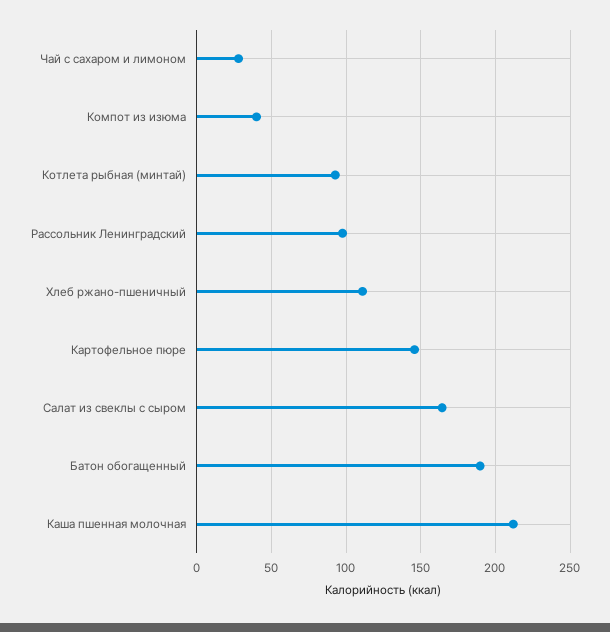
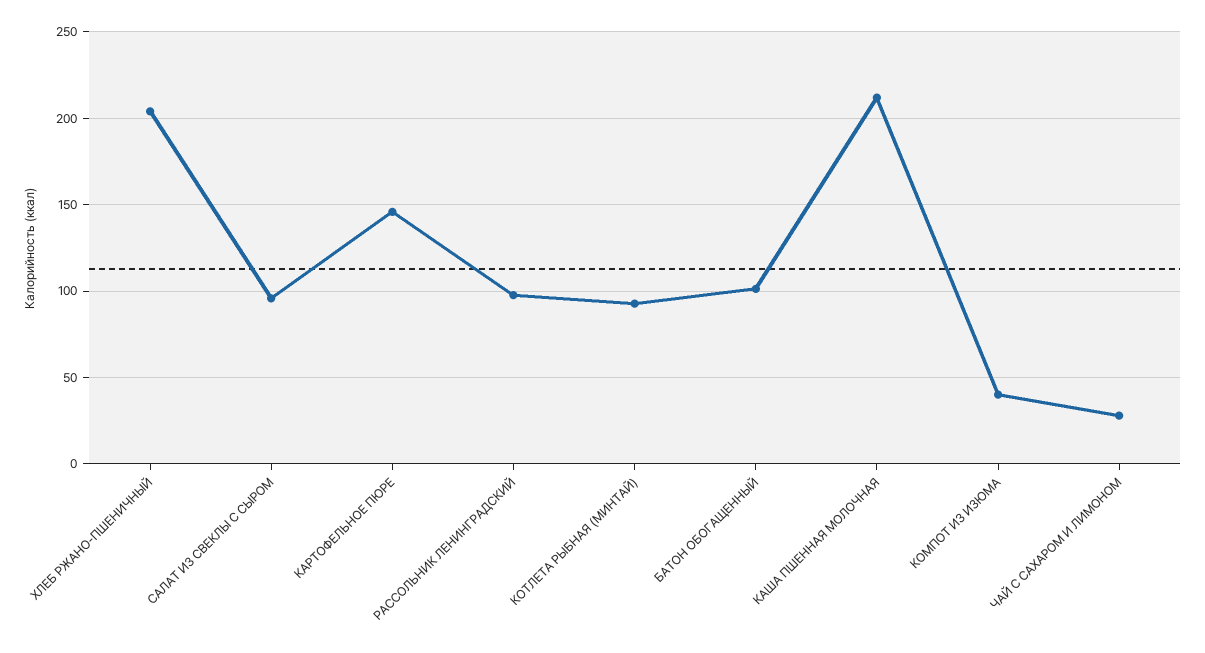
  {
    "Чай с сахаром и лимоном": 30,
    "Компот из изюма": 40,
    "Котлета рыбная (минтай)": 95,
    "Рассольник Ленинградский": 100,
-   "Хлеб ржано-пшеничный": 110,
+   "Хлеб ржано-пшеничный": 205,
    "Картофельное пюре": 145,
-   "Салат из свеклы с сыром": 165,
+   "Салат из свеклы с сыром": 95,
-   "Батон обогащенный": 190,
+   "Батон обогащенный": 100,
    "Каша пшенная молочная": 210
  }

